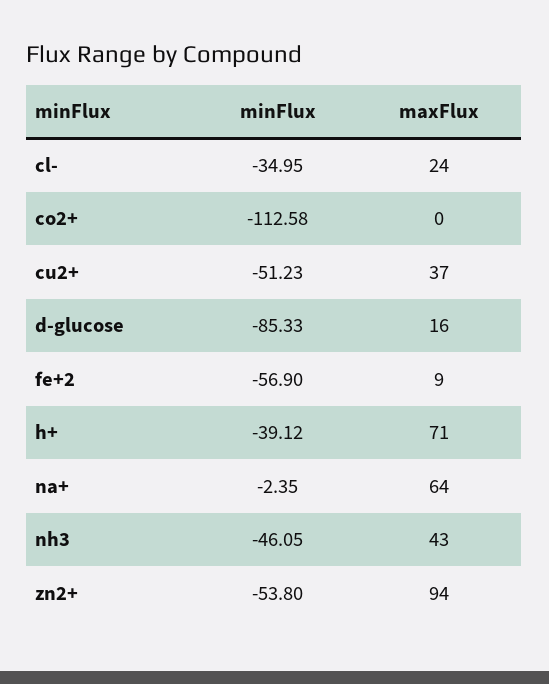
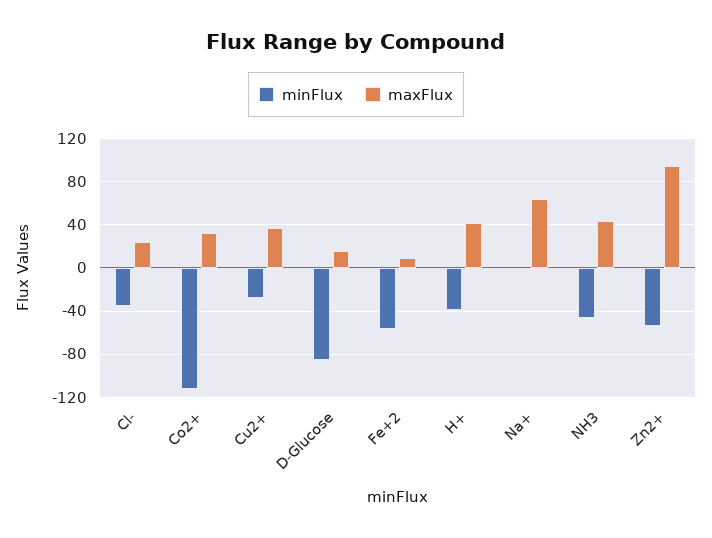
  {
    "minFlux": {
      "cl-": -34.95,
      "co2+": -112.58,
-     "cu2+": -51.23,
+     "cu2+": -30,
      "d-glucose": -85.33,
      "fe+2": -56.9,
      "h+": -39.12,
      "na+": -2.35,
      "nh3": -46.05,
      "zn2+": -53.8
    },
    "maxFlux": {
      "cl-": 24,
-     "co2+": 0,
+     "co2+": 30,
      "cu2+": 37,
      "d-glucose": 16,
      "fe+2": 9,
-     "h+": 71,
+     "h+": 40,
      "na+": 64,
      "nh3": 43,
      "zn2+": 94
    }
  }

